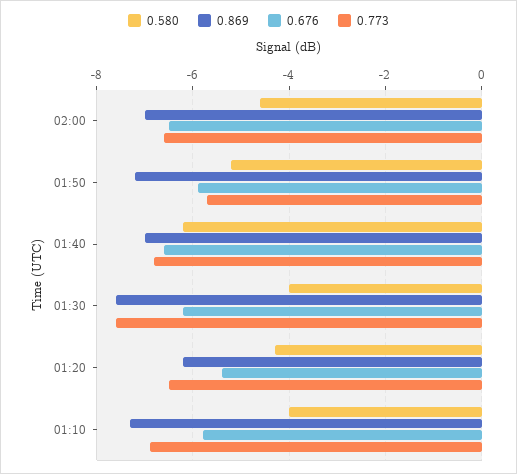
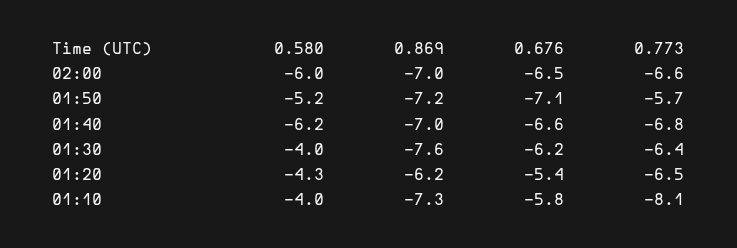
  {
    "0.580": {
-     "02:00": -4.5,
+     "02:00": -6,
      "01:50": -5.2,
      "01:40": -6.2,
      "01:30": -4,
      "01:20": -4.3,
      "01:10": -4
    },
    "0.869": {
      "02:00": -7,
      "01:50": -7.2,
      "01:40": -7,
      "01:30": -7.6,
      "01:20": -6.2,
      "01:10": -7.3
    },
    "0.676": {
      "02:00": -6.5,
-     "01:50": -6,
+     "01:50": -7.1,
      "01:40": -6.6,
      "01:30": -6.2,
      "01:20": -5.4,
      "01:10": -5.8
    },
    "0.773": {
      "02:00": -6.6,
      "01:50": -5.7,
      "01:40": -6.8,
-     "01:30": -7.5,
+     "01:30": -6.4,
      "01:20": -6.5,
-     "01:10": -7
+     "01:10": -8.1
    }
  }

